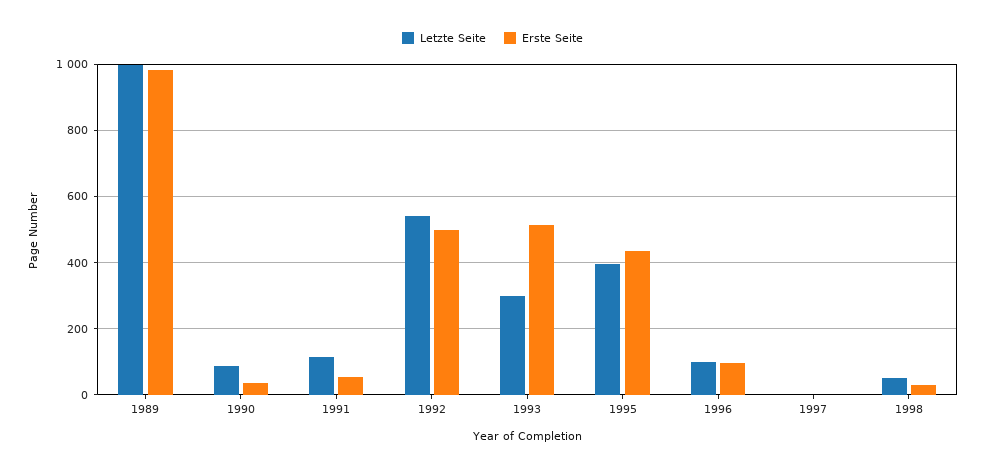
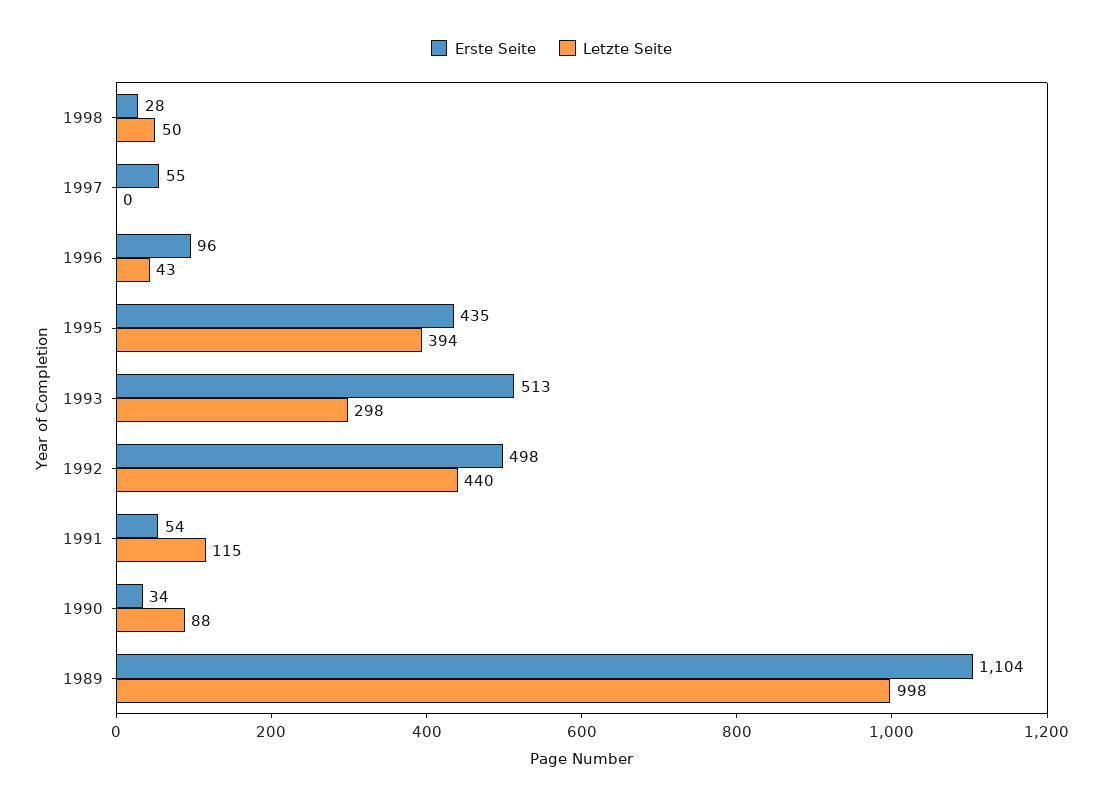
  {
    "Letzte Seite": {
      "1989": 998,
      "1990": 88,
      "1991": 115,
-     "1992": 540,
+     "1992": 440,
      "1993": 298,
      "1995": 394,
-     "1996": 100,
+     "1996": 43,
      "1997": 0,
      "1998": 50
    },
    "Erste Seite": {
-     "1989": 980,
+     "1989": 1104,
      "1990": 34,
      "1991": 54,
      "1992": 498,
      "1993": 513,
      "1995": 435,
      "1996": 96,
-     "1997": 0,
+     "1997": 55,
      "1998": 28
    }
  }

